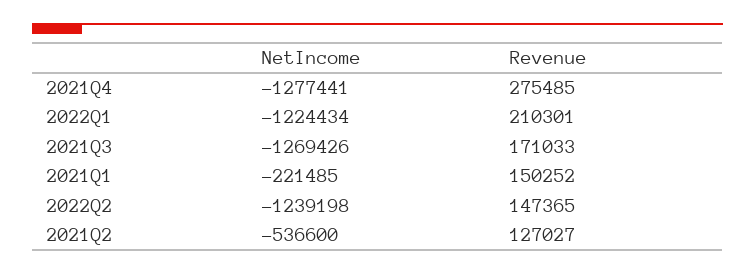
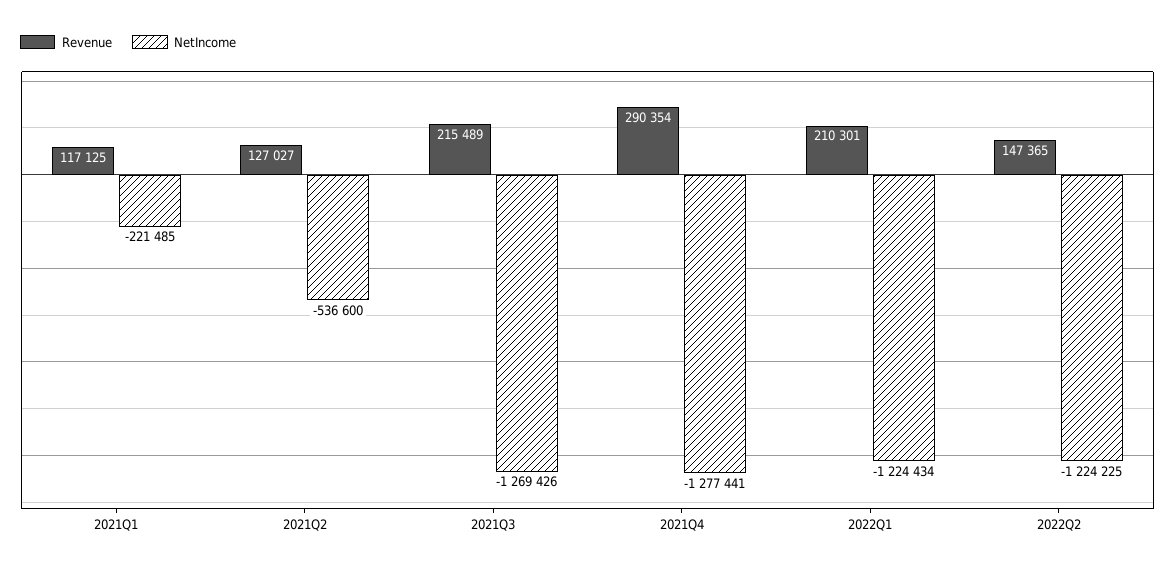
  {
    "NetIncome": {
      "2021Q4": -1277441,
      "2022Q1": -1224434,
      "2021Q3": -1269426,
      "2021Q1": -221485,
-     "2022Q2": -1239198,
+     "2022Q2": -1224225,
      "2021Q2": -536600
    },
    "Revenue": {
-     "2021Q4": 275485,
+     "2021Q4": 290354,
      "2022Q1": 210301,
-     "2021Q3": 171033,
+     "2021Q3": 215489,
-     "2021Q1": 150252,
+     "2021Q1": 117125,
      "2022Q2": 147365,
      "2021Q2": 127027
    }
  }

